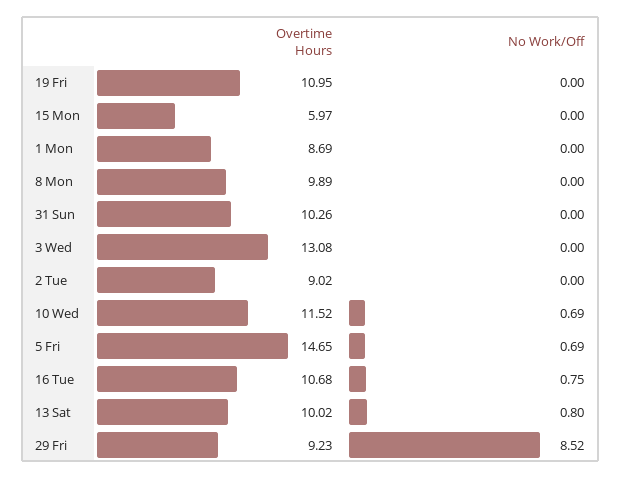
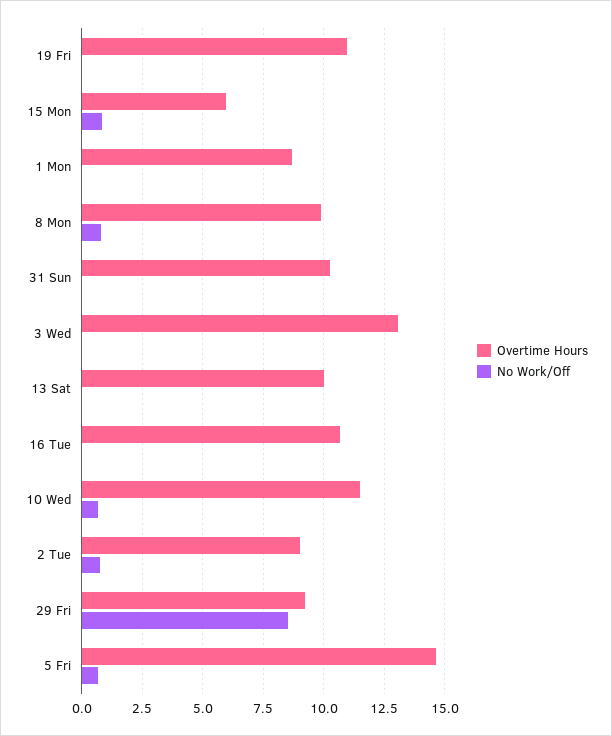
  {
    "Overtime Hours": {
      "19 Fri": 10.95,
      "15 Mon": 5.97,
      "1 Mon": 8.69,
      "8 Mon": 9.89,
      "31 Sun": 10.26,
      "3 Wed": 13.08,
      "2 Tue": 9.02,
      "10 Wed": 11.52,
      "5 Fri": 14.65,
      "16 Tue": 10.68,
      "13 Sat": 10.02,
      "29 Fri": 9.23
    },
    "No Work/Off": {
      "19 Fri": 0,
-     "15 Mon": 0,
+     "15 Mon": 0.75,
      "1 Mon": 0,
-     "8 Mon": 0,
+     "8 Mon": 0.75,
      "31 Sun": 0,
      "3 Wed": 0,
-     "2 Tue": 0,
+     "2 Tue": 0.75,
      "10 Wed": 0.69,
      "5 Fri": 0.69,
-     "16 Tue": 0.75,
+     "16 Tue": 0,
-     "13 Sat": 0.8,
+     "13 Sat": 0,
      "29 Fri": 8.52
    }
  }

